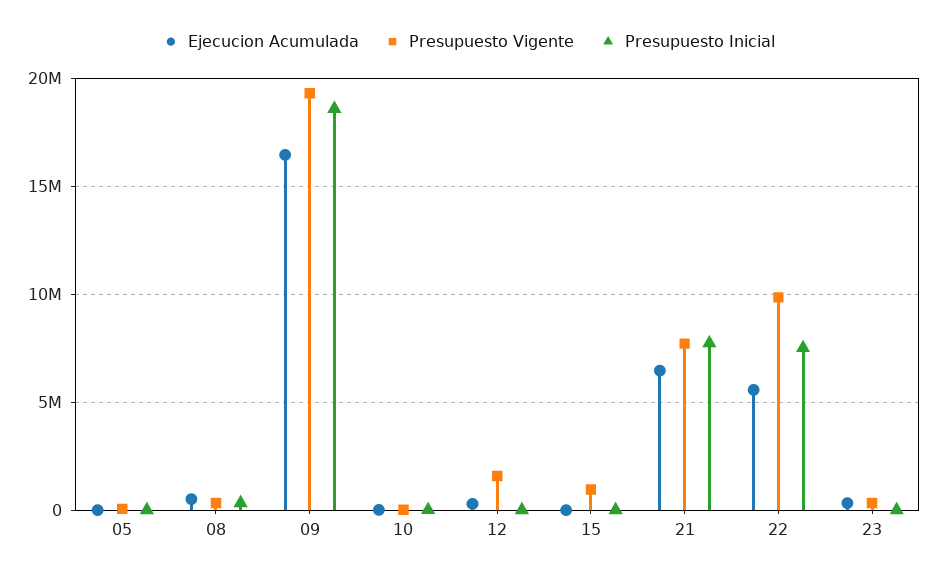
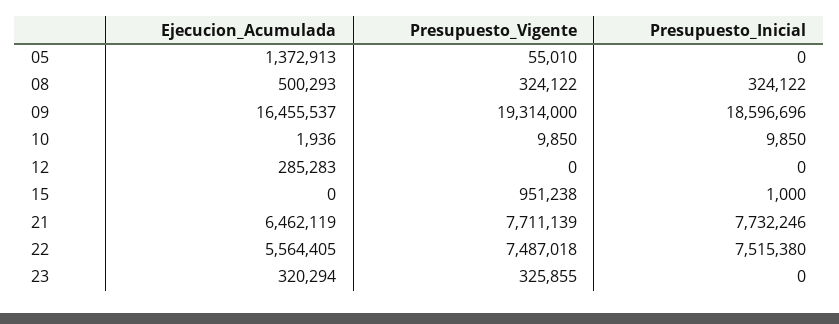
  {
    "Ejecucion Acumulada": {
-     "05": 0,
+     "05": 1372913,
      "08": 500293,
      "09": 16455537,
      "10": 1936,
      "12": 285283,
      "15": 0,
      "21": 6462119,
      "22": 5564405,
      "23": 320294
    },
    "Presupuesto Vigente": {
      "05": 55010,
      "08": 324122,
      "09": 19314000,
      "10": 9850,
-     "12": 1500000,
+     "12": 0,
      "15": 951238,
      "21": 7711139,
-     "22": 10000000,
+     "22": 7487018,
      "23": 325855
    },
    "Presupuesto Inicial": {
      "05": 0,
      "08": 324122,
      "09": 18596696,
      "10": 9850,
      "12": 0,
      "15": 1000,
      "21": 7732246,
      "22": 7515380,
      "23": 0
    }
  }

